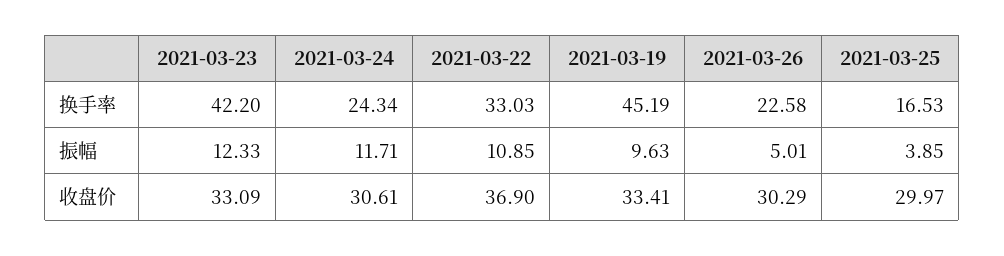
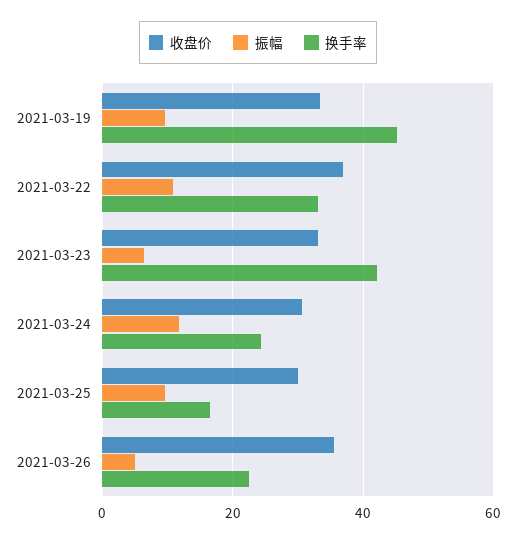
  {
    "换手率": {
      "2021-03-23": 42.2,
      "2021-03-24": 24.34,
      "2021-03-22": 33.03,
      "2021-03-19": 45.19,
      "2021-03-26": 22.58,
      "2021-03-25": 16.53
    },
    "振幅": {
-     "2021-03-23": 12.33,
+     "2021-03-23": 6,
      "2021-03-24": 11.71,
      "2021-03-22": 10.85,
      "2021-03-19": 9.63,
      "2021-03-26": 5.01,
-     "2021-03-25": 3.85
+     "2021-03-25": 10
    },
    "收盘价": {
      "2021-03-23": 33.09,
      "2021-03-24": 30.61,
      "2021-03-22": 36.9,
      "2021-03-19": 33.41,
-     "2021-03-26": 30.29,
+     "2021-03-26": 36,
      "2021-03-25": 29.97
    }
  }

